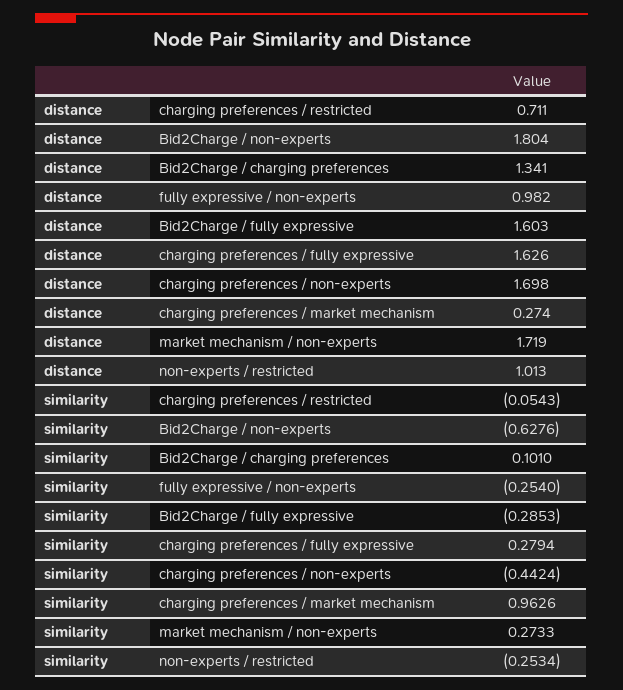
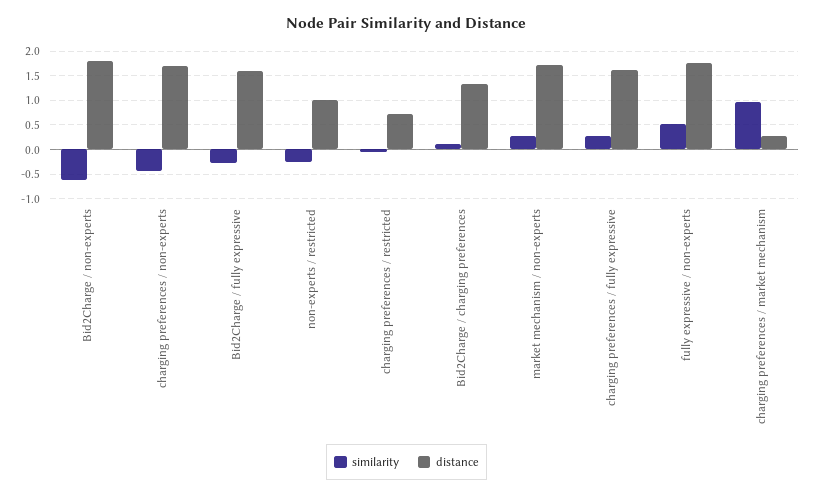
  {
    "distance": {
      "charging preferences / restricted": 0.711,
      "Bid2Charge / non-experts": 1.804,
      "Bid2Charge / charging preferences": 1.341,
-     "fully expressive / non-experts": 0.982,
+     "fully expressive / non-experts": 1.75,
      "Bid2Charge / fully expressive": 1.603,
      "charging preferences / fully expressive": 1.626,
      "charging preferences / non-experts": 1.698,
      "charging preferences / market mechanism": 0.274,
      "market mechanism / non-experts": 1.719,
      "non-experts / restricted": 1.013
    },
    "similarity": {
      "charging preferences / restricted": -0.0543,
      "Bid2Charge / non-experts": -0.6276,
      "Bid2Charge / charging preferences": 0.101,
-     "fully expressive / non-experts": -0.254,
+     "fully expressive / non-experts": 0.5,
      "Bid2Charge / fully expressive": -0.2853,
      "charging preferences / fully expressive": 0.2794,
      "charging preferences / non-experts": -0.4424,
      "charging preferences / market mechanism": 0.9626,
      "market mechanism / non-experts": 0.2733,
      "non-experts / restricted": -0.2534
    }
  }

